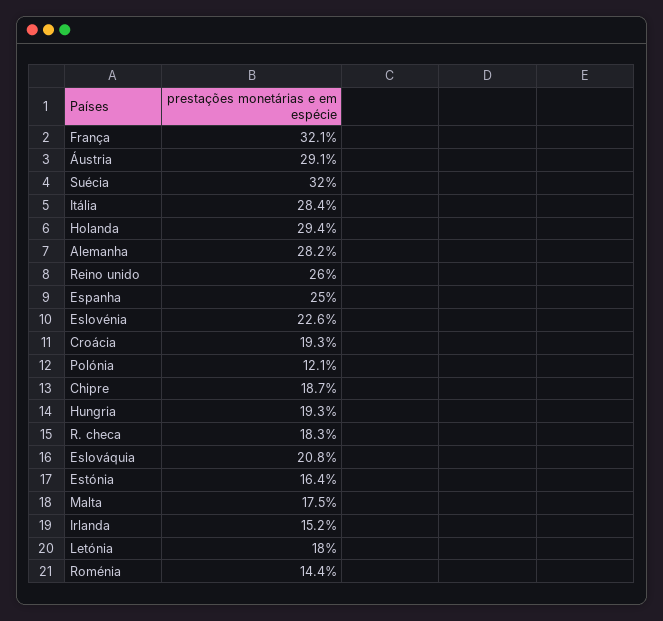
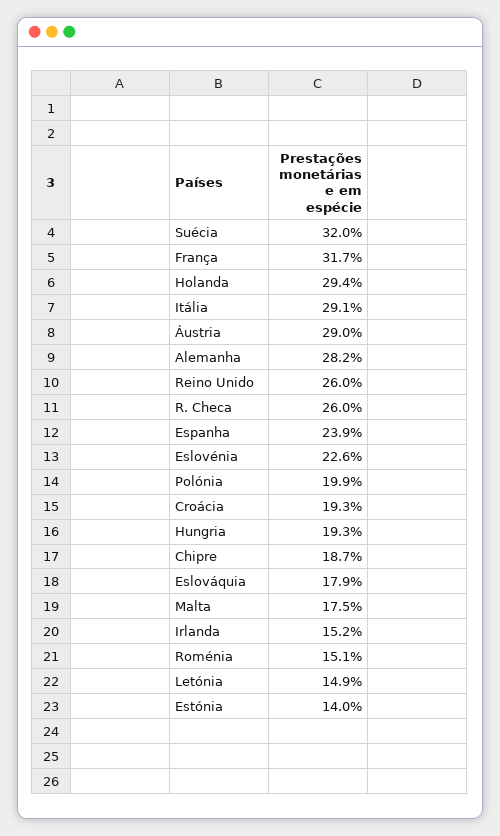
  {
-   "França": 32.1,
+   "França": 31.7,
-   "Áustria": 29.1,
+   "Áustria": 29,
    "Suécia": 32,
-   "Itália": 28.4,
+   "Itália": 29.1,
    "Holanda": 29.4,
    "Alemanha": 28.2,
    "Reino unido": 26,
-   "Espanha": 25,
+   "Espanha": 23.9,
    "Eslovénia": 22.6,
    "Croácia": 19.3,
-   "Polónia": 12.1,
+   "Polónia": 19.9,
    "Chipre": 18.7,
    "Hungria": 19.3,
-   "R. checa": 18.3,
+   "R. checa": 26,
-   "Eslováquia": 20.8,
+   "Eslováquia": 17.9,
-   "Estónia": 16.4,
+   "Estónia": 14,
    "Malta": 17.5,
    "Irlanda": 15.2,
-   "Letónia": 18,
+   "Letónia": 14.9,
-   "Roménia": 14.4
+   "Roménia": 15.1
  }

